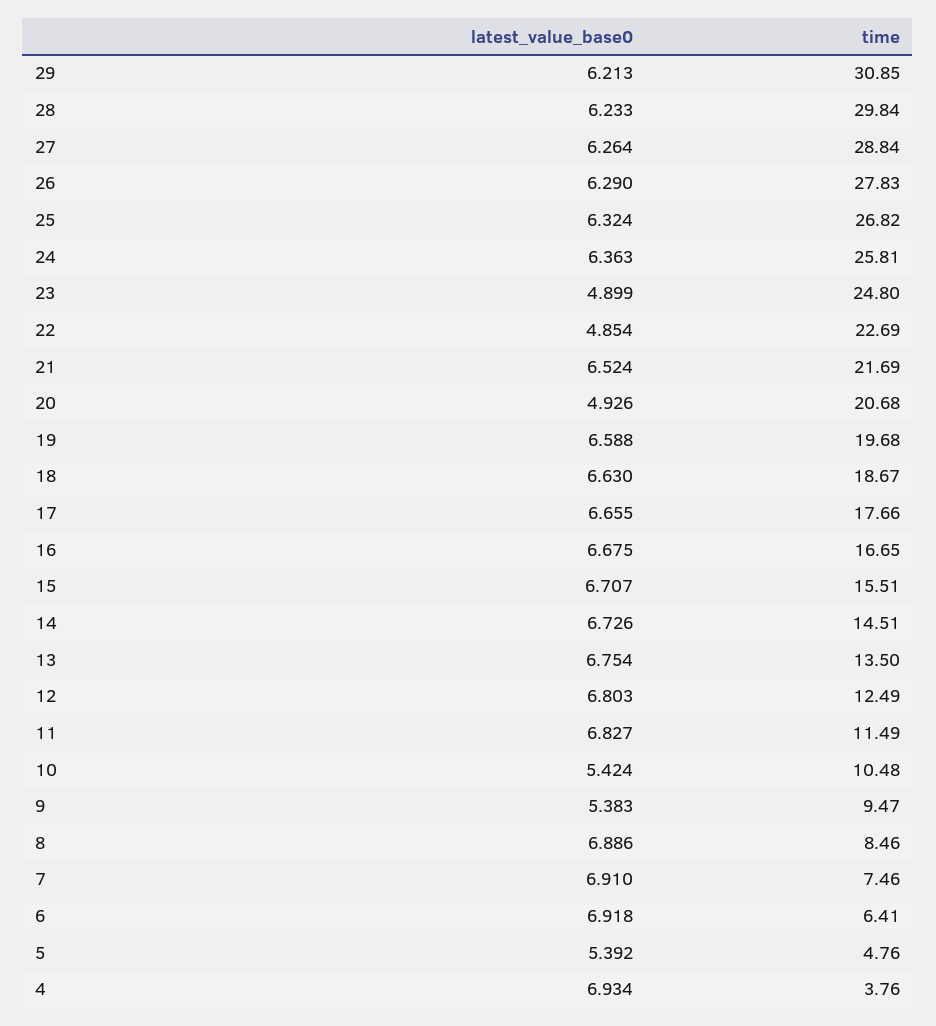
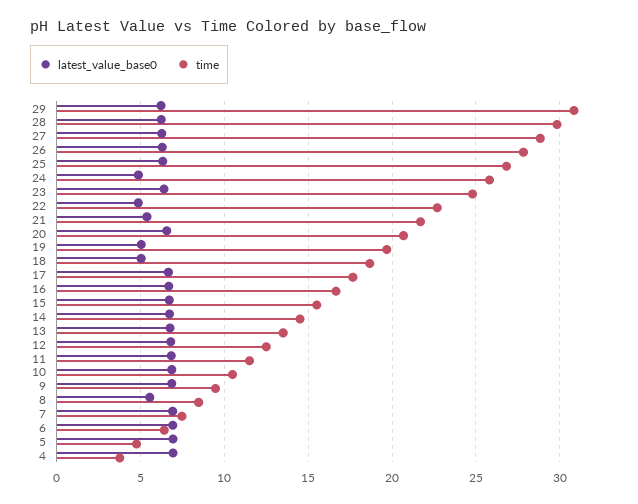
  {
    "latest_value_base0": {
      "29": 6.213,
      "28": 6.233,
      "27": 6.264,
      "26": 6.29,
      "25": 6.324,
-     "24": 6.363,
+     "24": 5,
-     "23": 4.899,
+     "23": 6.5,
      "22": 4.854,
-     "21": 6.524,
+     "21": 5.5,
-     "20": 4.926,
+     "20": 6.5,
-     "19": 6.588,
+     "19": 5,
-     "18": 6.63,
+     "18": 5,
      "17": 6.655,
      "16": 6.675,
      "15": 6.707,
      "14": 6.726,
      "13": 6.754,
      "12": 6.803,
      "11": 6.827,
-     "10": 5.424,
+     "10": 7,
-     "9": 5.383,
+     "9": 7,
-     "8": 6.886,
+     "8": 5.5,
      "7": 6.91,
      "6": 6.918,
-     "5": 5.392,
+     "5": 7,
      "4": 6.934
    },
    "time": {
      "29": 30.85,
      "28": 29.84,
      "27": 28.84,
      "26": 27.83,
      "25": 26.82,
      "24": 25.81,
      "23": 24.8,
      "22": 22.69,
      "21": 21.69,
      "20": 20.68,
      "19": 19.68,
      "18": 18.67,
      "17": 17.66,
      "16": 16.65,
      "15": 15.51,
      "14": 14.51,
      "13": 13.5,
      "12": 12.49,
      "11": 11.49,
      "10": 10.48,
      "9": 9.47,
      "8": 8.46,
      "7": 7.46,
      "6": 6.41,
      "5": 4.76,
      "4": 3.76
    }
  }

